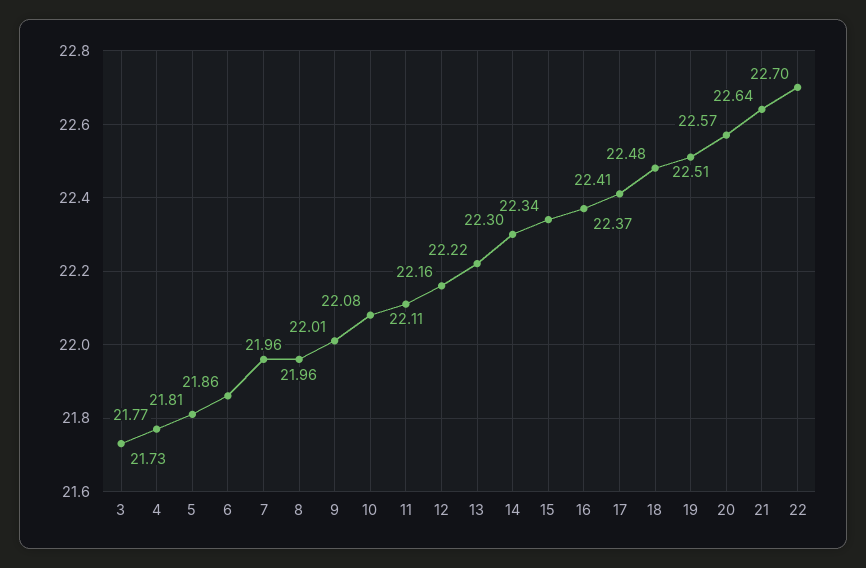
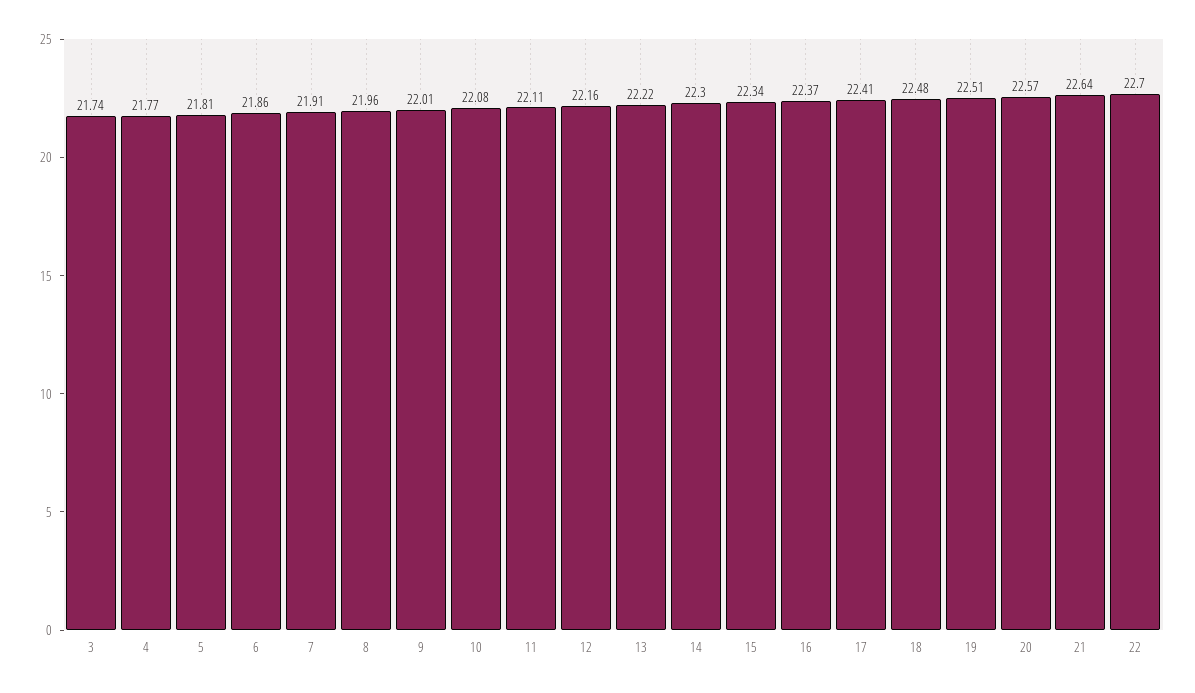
  {
-   "3": 21.73,
+   "3": 21.74,
    "4": 21.77,
    "5": 21.81,
    "6": 21.86,
-   "7": 21.96,
+   "7": 21.91,
    "8": 21.96,
    "9": 22.01,
    "10": 22.08,
    "11": 22.11,
    "12": 22.16,
    "13": 22.22,
    "14": 22.3,
    "15": 22.34,
    "16": 22.37,
    "17": 22.41,
    "18": 22.48,
    "19": 22.51,
    "20": 22.57,
    "21": 22.64,
    "22": 22.7
  }

